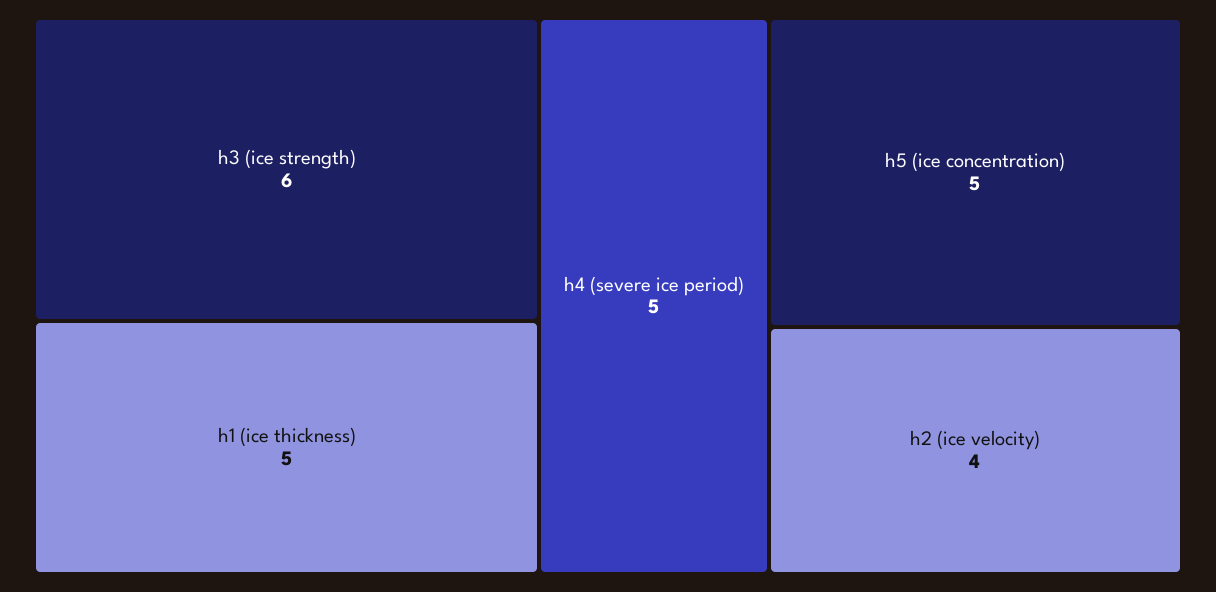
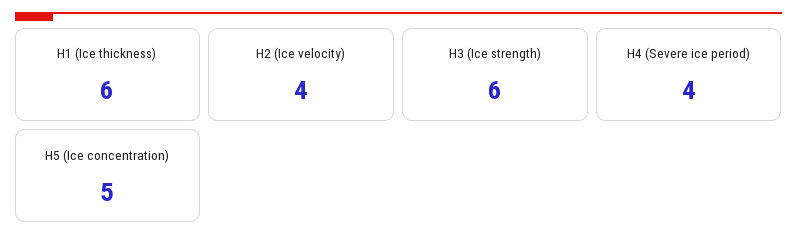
  {
    "h3 (ice strength)": 6,
-   "h1 (ice thickness)": 5,
+   "h1 (ice thickness)": 6,
-   "h4 (severe ice period)": 5,
+   "h4 (severe ice period)": 4,
    "h5 (ice concentration)": 5,
    "h2 (ice velocity)": 4
  }

